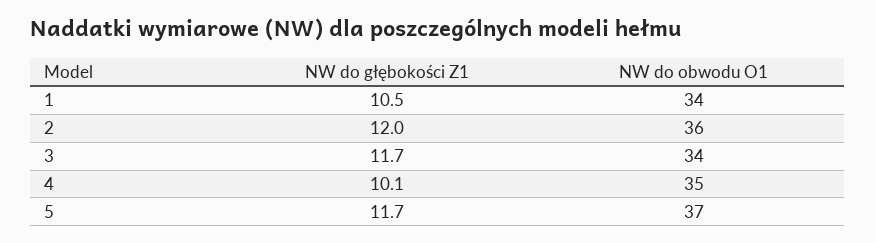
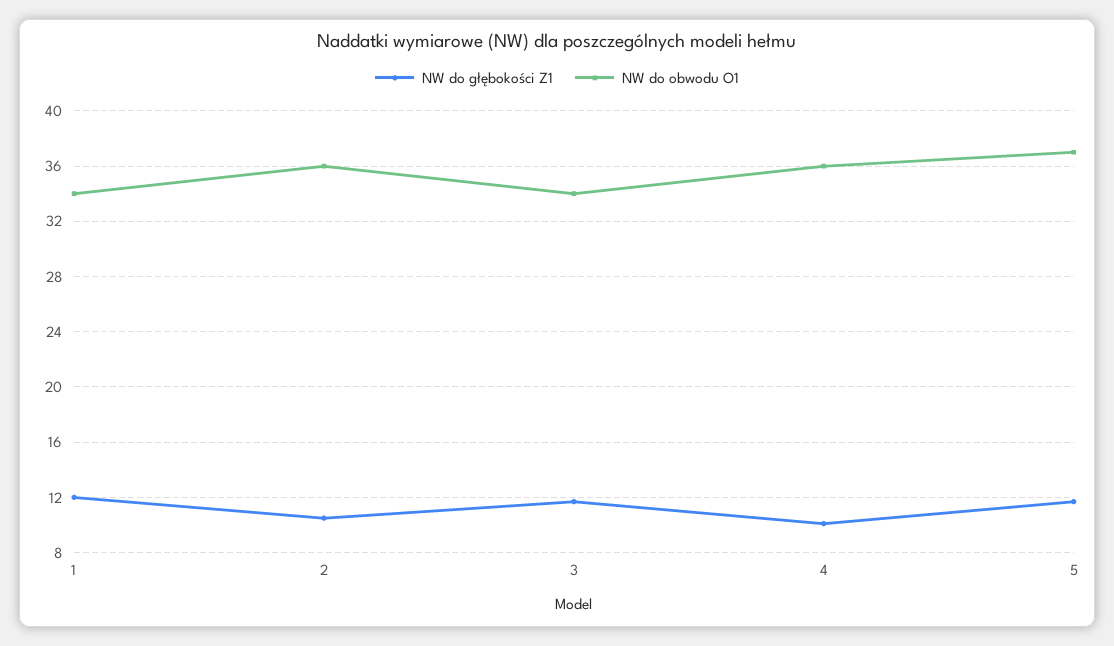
  {
    "NW do głębokości Z1": {
-     "1": 10.5,
+     "1": 12,
-     "2": 12,
+     "2": 10.5,
      "3": 11.7,
      "4": 10.1,
      "5": 11.7
    },
    "NW do obwodu O1": {
      "1": 34,
      "2": 36,
      "3": 34,
-     "4": 35,
+     "4": 36,
      "5": 37
    }
  }

